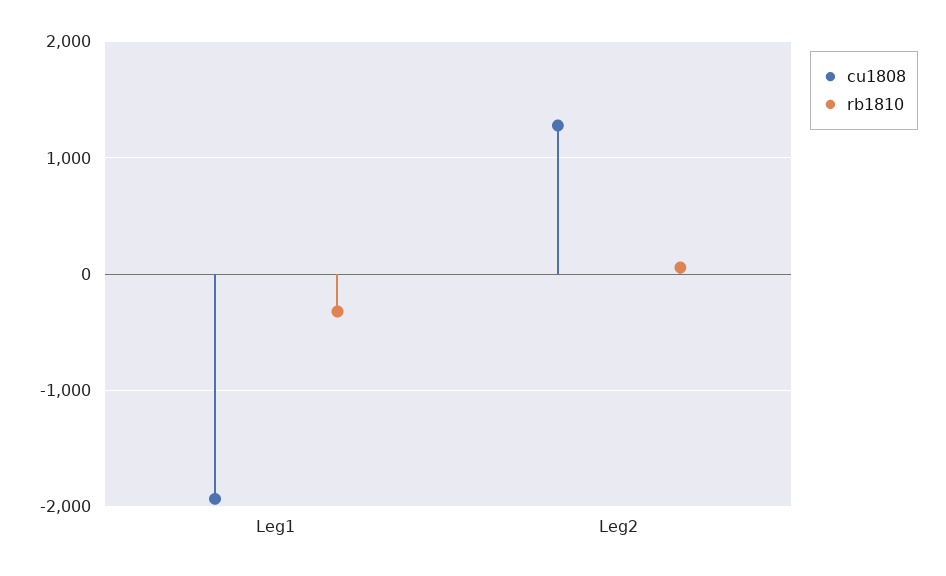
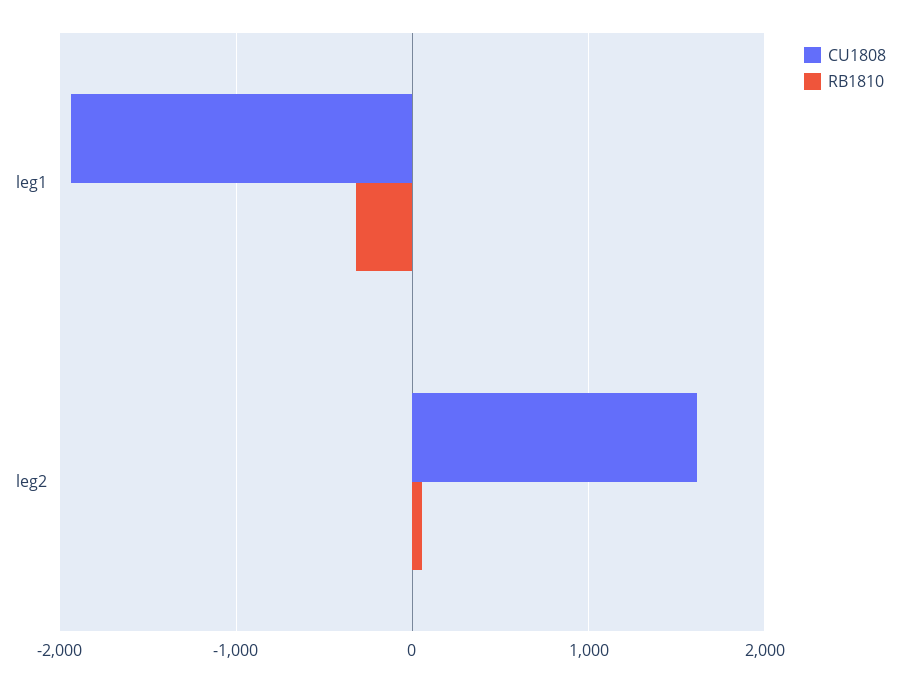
  {
    "cu1808": {
      "Leg1": -1900,
-     "Leg2": 1300
+     "Leg2": 1600
    },
    "rb1810": {
      "Leg1": -300,
      "Leg2": 100
    }
  }

